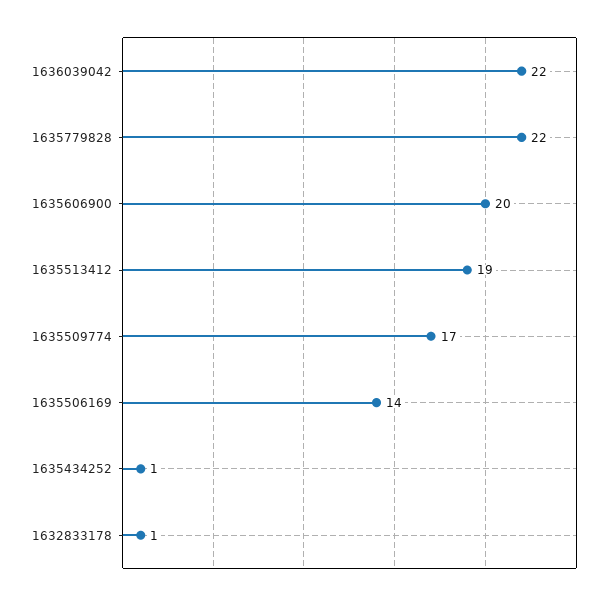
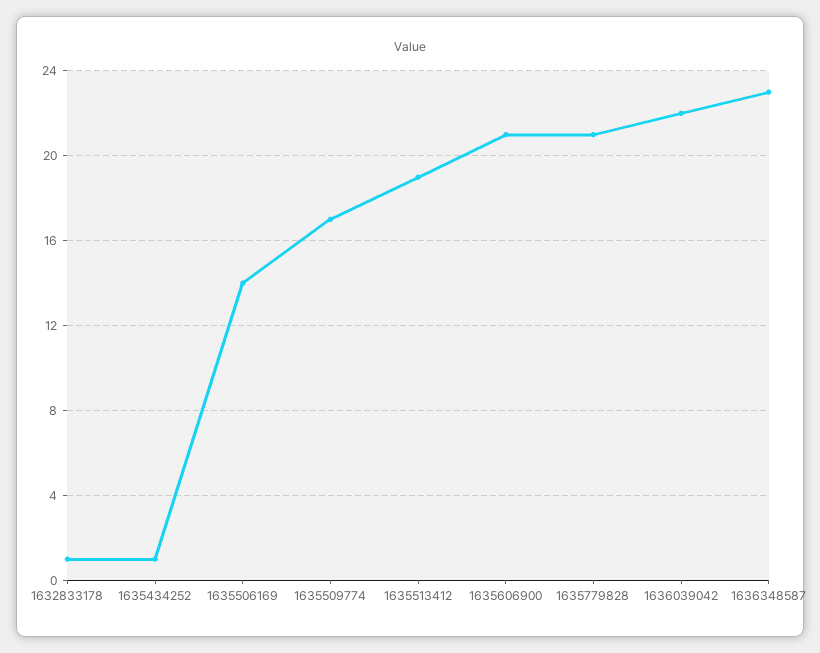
  {
    "1636039042": 22,
-   "1635779828": 22,
+   "1635779828": 21,
-   "1635606900": 20,
+   "1635606900": 21,
    "1635513412": 19,
    "1635509774": 17,
    "1635506169": 14,
    "1635434252": 1,
-   "1632833178": 1
+   "1632833178": 1,
+   "1636348587": 23
  }

